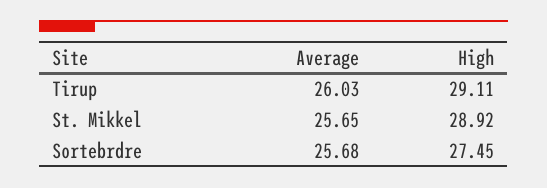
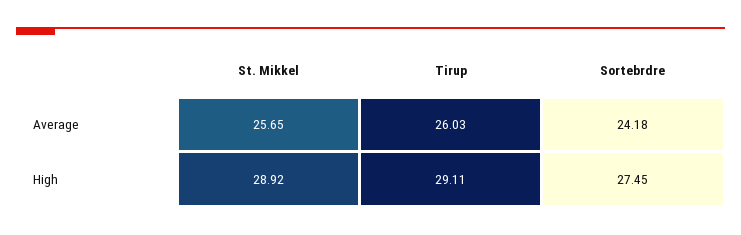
  {
    "Average": {
      "Tirup": 26.03,
      "St. Mikkel": 25.65,
-     "Sortebrdre": 25.68
+     "Sortebrdre": 24.18
    },
    "High": {
      "Tirup": 29.11,
      "St. Mikkel": 28.92,
      "Sortebrdre": 27.45
    }
  }

